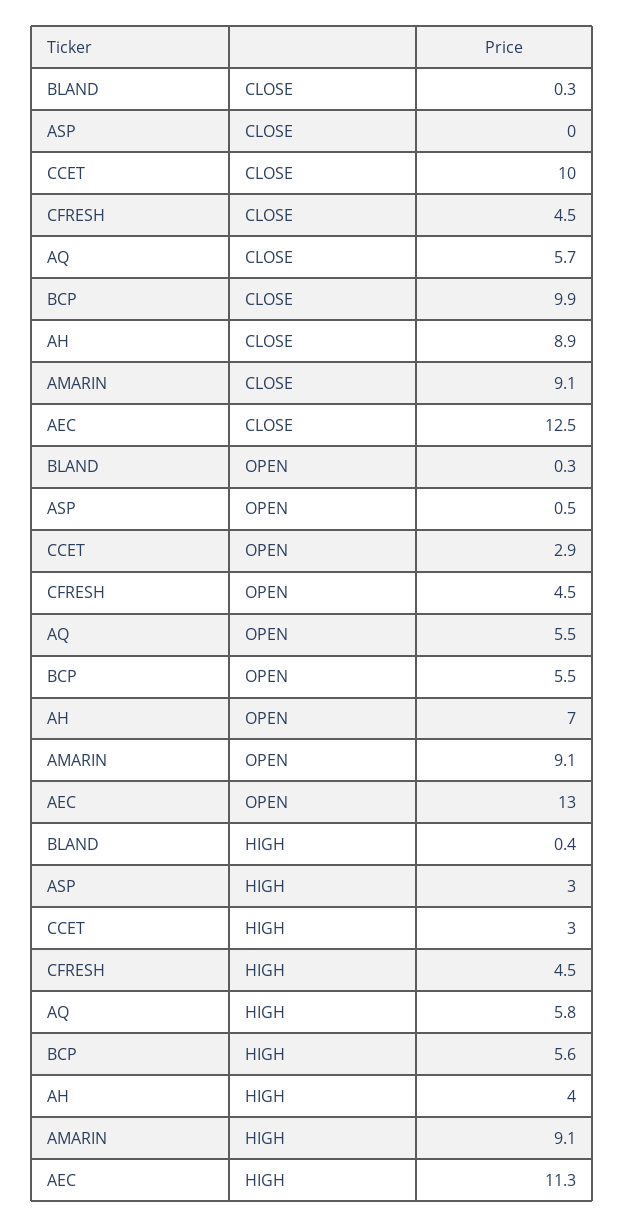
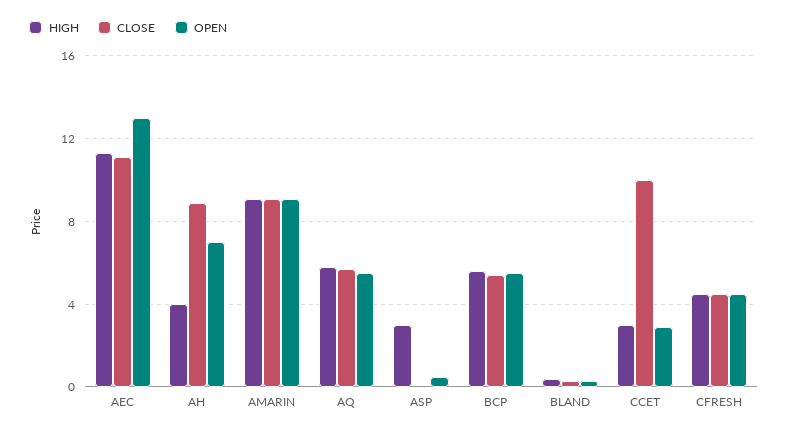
  {
    "CLOSE": {
      "BLAND": 0.3,
      "ASP": 0,
      "CCET": 10,
      "CFRESH": 4.5,
      "AQ": 5.7,
-     "BCP": 9.9,
+     "BCP": 5.5,
      "AH": 8.9,
      "AMARIN": 9.1,
-     "AEC": 12.5
+     "AEC": 11
    },
    "OPEN": {
      "BLAND": 0.3,
      "ASP": 0.5,
      "CCET": 2.9,
      "CFRESH": 4.5,
      "AQ": 5.5,
      "BCP": 5.5,
      "AH": 7,
      "AMARIN": 9.1,
      "AEC": 13
    },
    "HIGH": {
      "BLAND": 0.4,
      "ASP": 3,
      "CCET": 3,
      "CFRESH": 4.5,
      "AQ": 5.8,
      "BCP": 5.6,
      "AH": 4,
      "AMARIN": 9.1,
      "AEC": 11.3
    }
  }

